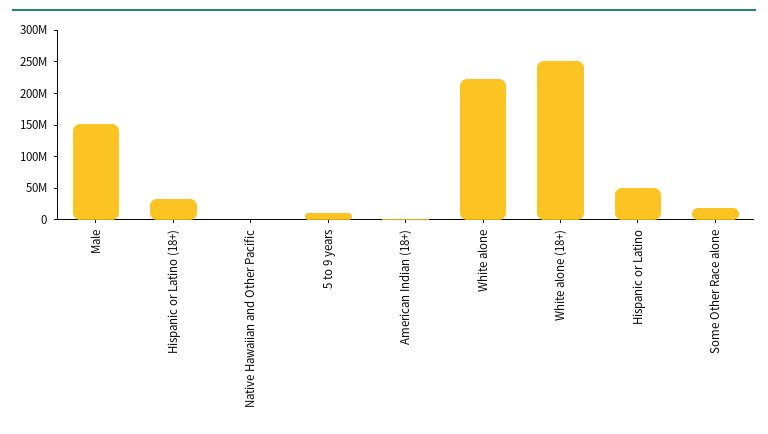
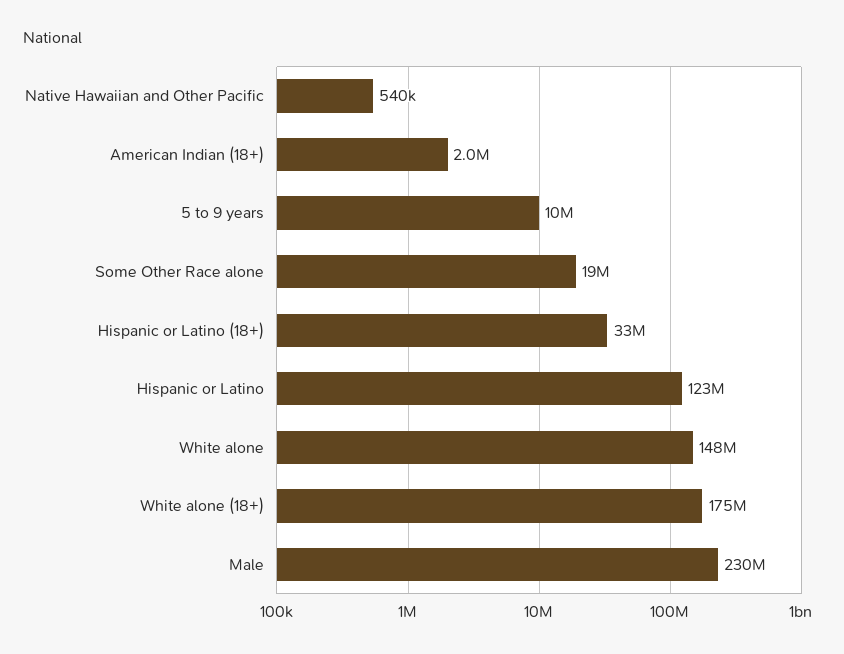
  {
-   "Male": 150000000,
+   "Male": 230000000,
    "Hispanic or Latino (18+)": 33000000,
    "Native Hawaiian and Other Pacific": 540000,
    "5 to 9 years": 10000000,
    "American Indian (18+)": 2000000,
-   "White alone": 225000000,
+   "White alone": 148000000,
-   "White alone (18+)": 250000000,
+   "White alone (18+)": 175000000,
-   "Hispanic or Latino": 50000000,
+   "Hispanic or Latino": 123000000,
    "Some Other Race alone": 19000000
  }

